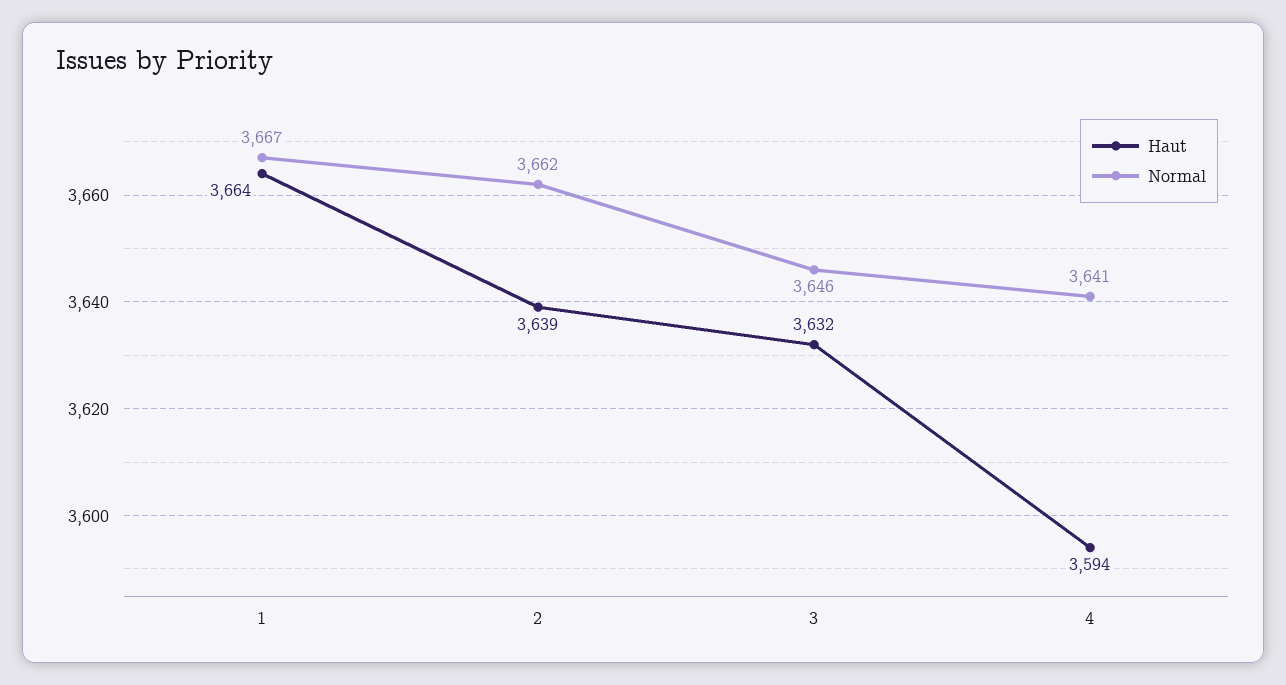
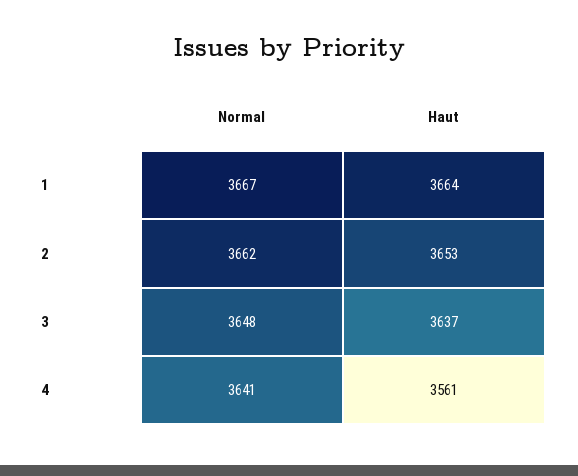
  {
    "Haut": {
      "1": 3664,
-     "2": 3639,
+     "2": 3653,
-     "3": 3632,
+     "3": 3637,
-     "4": 3594
+     "4": 3561
    },
    "Normal": {
      "1": 3667,
      "2": 3662,
-     "3": 3646,
+     "3": 3648,
      "4": 3641
    }
  }

